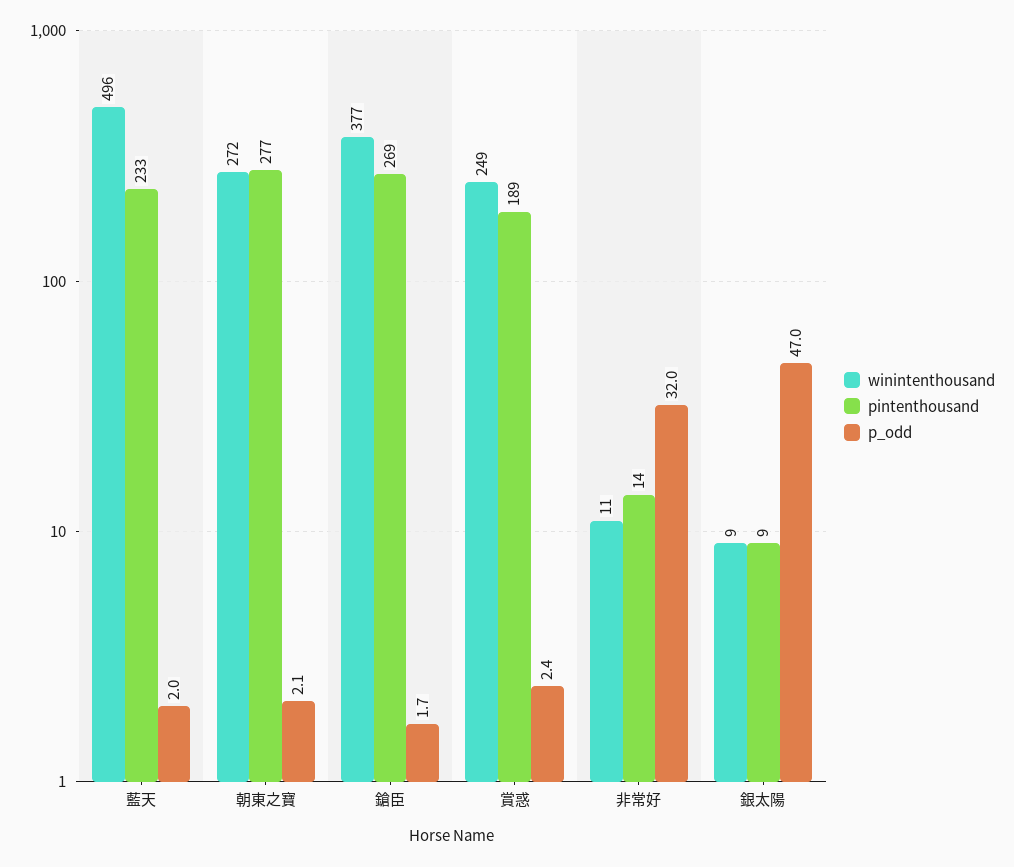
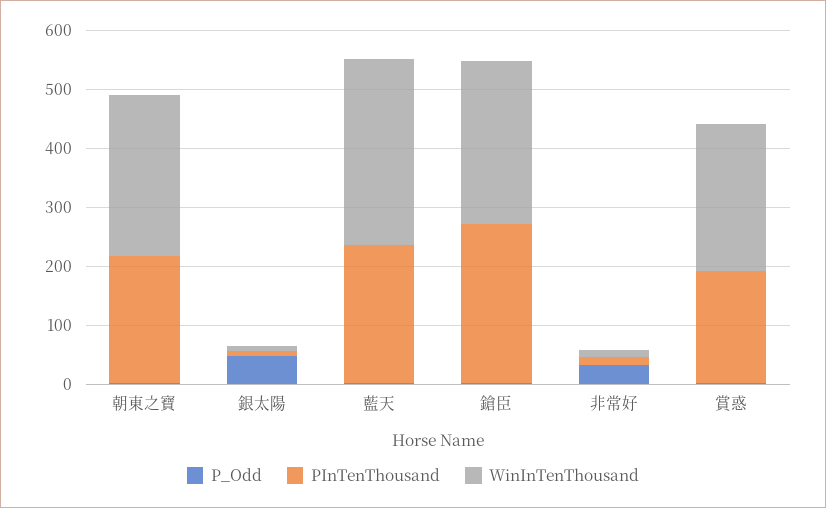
  {
    "winintenthousand": {
-     "藍天": 496,
+     "藍天": 320,
      "朝東之寶": 272,
-     "鎗臣": 377,
+     "鎗臣": 280,
      "賞惑": 249,
      "非常好": 11,
      "銀太陽": 9
    },
    "pintenthousand": {
      "藍天": 233,
-     "朝東之寶": 277,
+     "朝東之寶": 220,
      "鎗臣": 269,
      "賞惑": 189,
      "非常好": 14,
      "銀太陽": 9
    },
    "p_odd": {
      "藍天": 2,
      "朝東之寶": 2.1,
      "鎗臣": 1.7,
      "賞惑": 2.4,
      "非常好": 32,
      "銀太陽": 47
    }
  }

